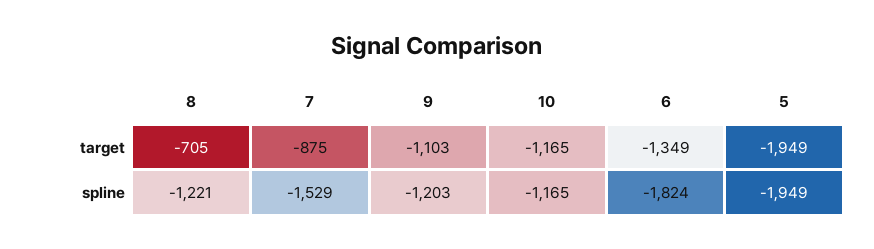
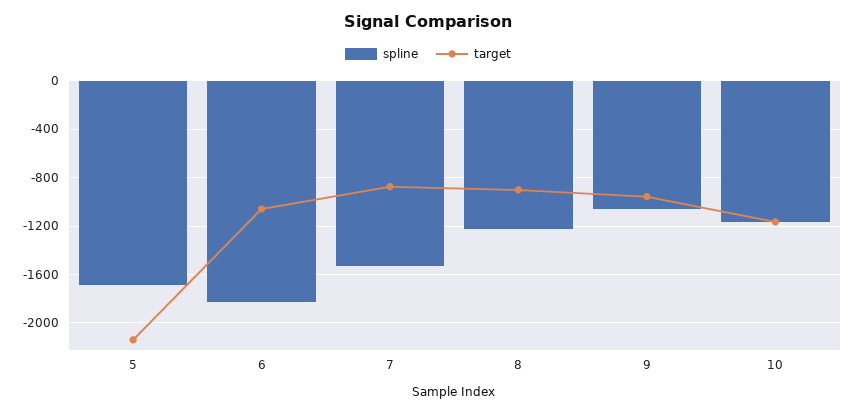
  {
    "target": {
-     "8": -705,
+     "8": -900,
      "7": -875,
-     "9": -1103,
+     "9": -950,
      "10": -1165,
-     "6": -1349,
+     "6": -1050,
-     "5": -1949
+     "5": -2150
    },
    "spline": {
      "8": -1221,
      "7": -1529,
-     "9": -1203,
+     "9": -1050,
      "10": -1165,
      "6": -1824,
-     "5": -1949
+     "5": -1700
    }
  }

